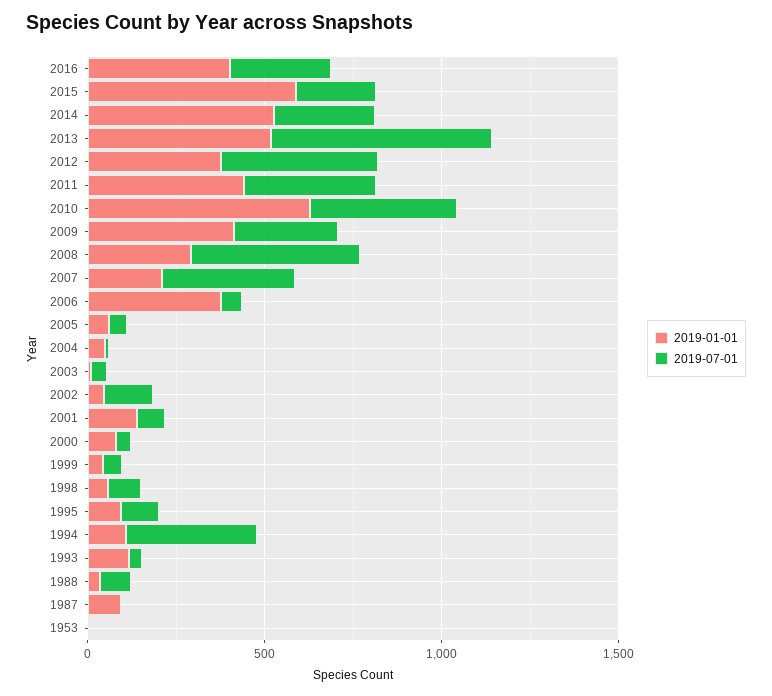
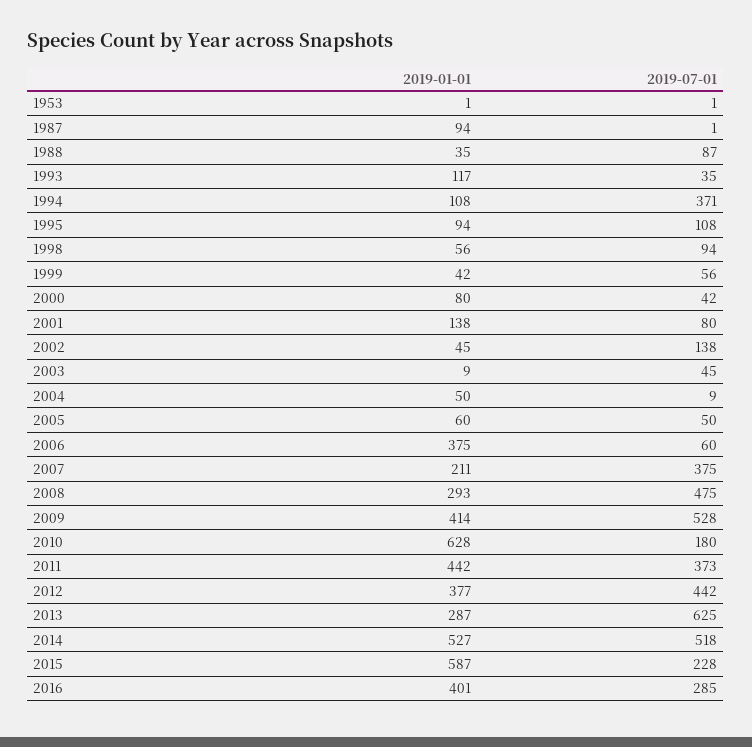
  {
    "2019-01-01": {
      "2016": 401,
      "2015": 587,
      "2014": 527,
-     "2013": 500,
+     "2013": 287,
      "2012": 377,
      "2011": 442,
      "2010": 628,
      "2009": 414,
      "2008": 293,
      "2007": 211,
      "2006": 375,
      "2005": 60,
      "2004": 50,
      "2003": 9,
      "2002": 45,
      "2001": 138,
      "2000": 80,
      "1999": 42,
      "1998": 56,
      "1995": 94,
      "1994": 108,
      "1993": 117,
      "1988": 35,
      "1987": 94,
      "1953": 1
    },
    "2019-07-01": {
      "2016": 285,
      "2015": 228,
-     "2014": 300,
+     "2014": 518,
      "2013": 625,
      "2012": 442,
      "2011": 373,
-     "2010": 400,
+     "2010": 180,
-     "2009": 300,
+     "2009": 528,
      "2008": 475,
      "2007": 375,
      "2006": 60,
      "2005": 50,
      "2004": 9,
      "2003": 45,
      "2002": 138,
      "2001": 80,
      "2000": 42,
      "1999": 56,
      "1998": 94,
      "1995": 108,
      "1994": 371,
      "1993": 35,
      "1988": 87,
      "1987": 1,
      "1953": 1
    }
  }

